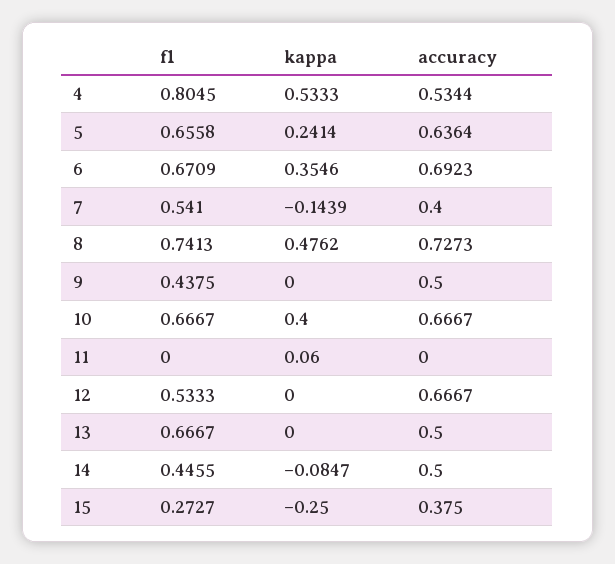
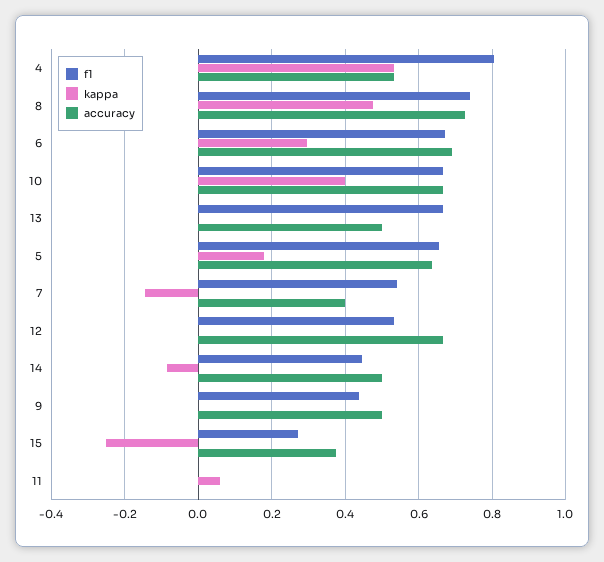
  {
    "f1": {
      "4": 0.8045,
      "5": 0.6558,
      "6": 0.6709,
      "7": 0.541,
      "8": 0.7413,
      "9": 0.4375,
      "10": 0.6667,
      "11": 0,
      "12": 0.5333,
      "13": 0.6667,
      "14": 0.4455,
      "15": 0.2727
    },
    "kappa": {
      "4": 0.5333,
-     "5": 0.2414,
+     "5": 0.18,
-     "6": 0.3546,
+     "6": 0.3,
      "7": -0.1439,
      "8": 0.4762,
      "9": 0,
      "10": 0.4,
      "11": 0.06,
      "12": 0,
      "13": 0,
      "14": -0.0847,
      "15": -0.25
    },
    "accuracy": {
      "4": 0.5344,
      "5": 0.6364,
      "6": 0.6923,
      "7": 0.4,
      "8": 0.7273,
      "9": 0.5,
      "10": 0.6667,
      "11": 0,
      "12": 0.6667,
      "13": 0.5,
      "14": 0.5,
      "15": 0.375
    }
  }

